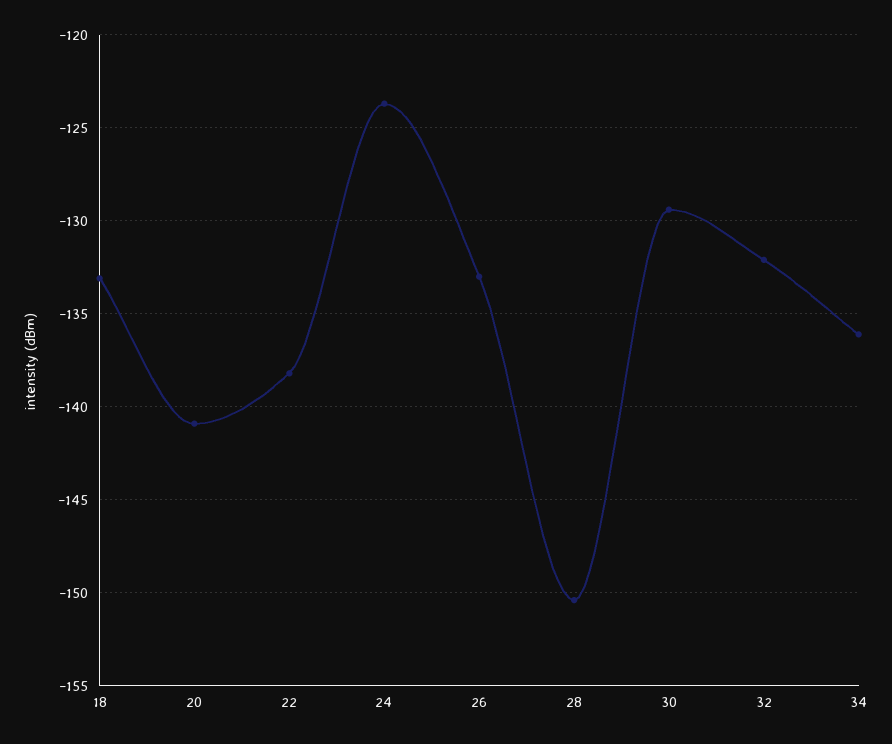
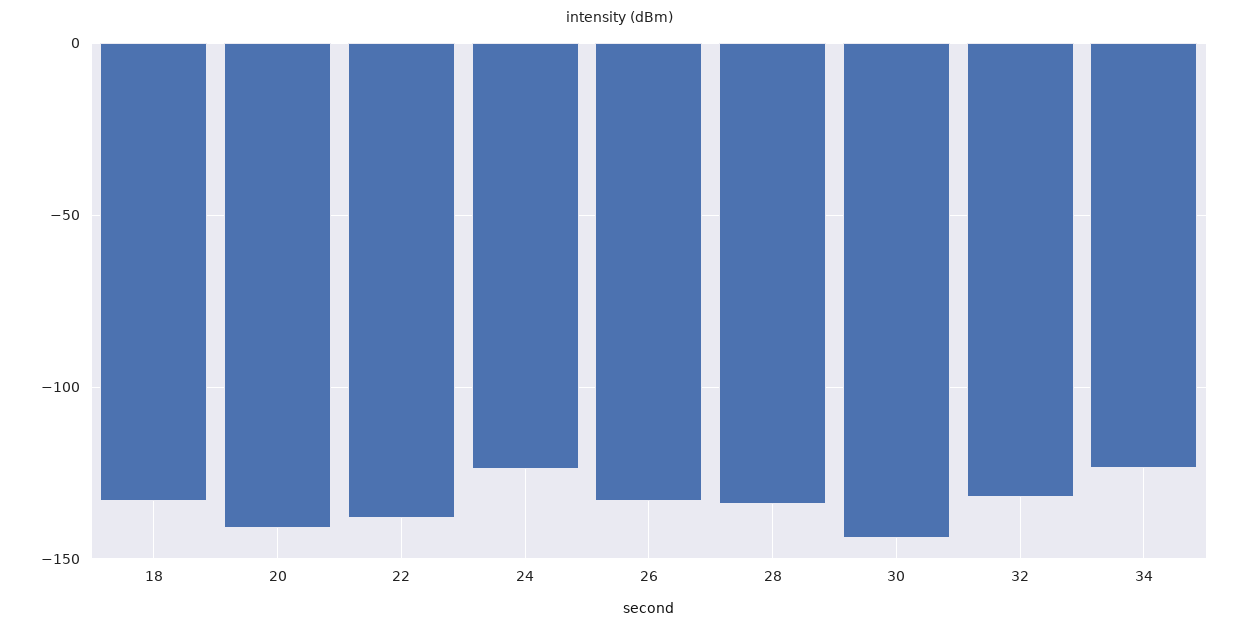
  {
    "18": -133,
    "20": -141,
    "22": -138,
    "24": -123.5,
    "26": -133,
-   "28": -150.5,
+   "28": -135,
-   "30": -129.5,
+   "30": -145,
    "32": -132,
-   "34": -136
+   "34": -125
  }

